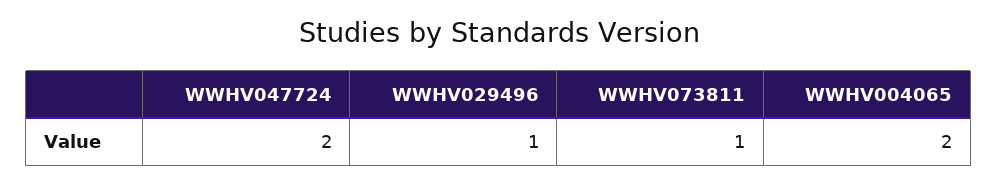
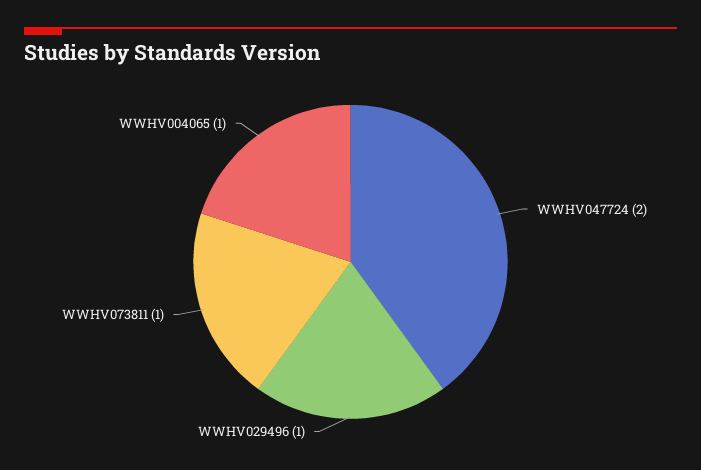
  {
    "WWHV047724": 2,
    "WWHV029496": 1,
    "WWHV073811": 1,
-   "WWHV004065": 2
+   "WWHV004065": 1
  }

